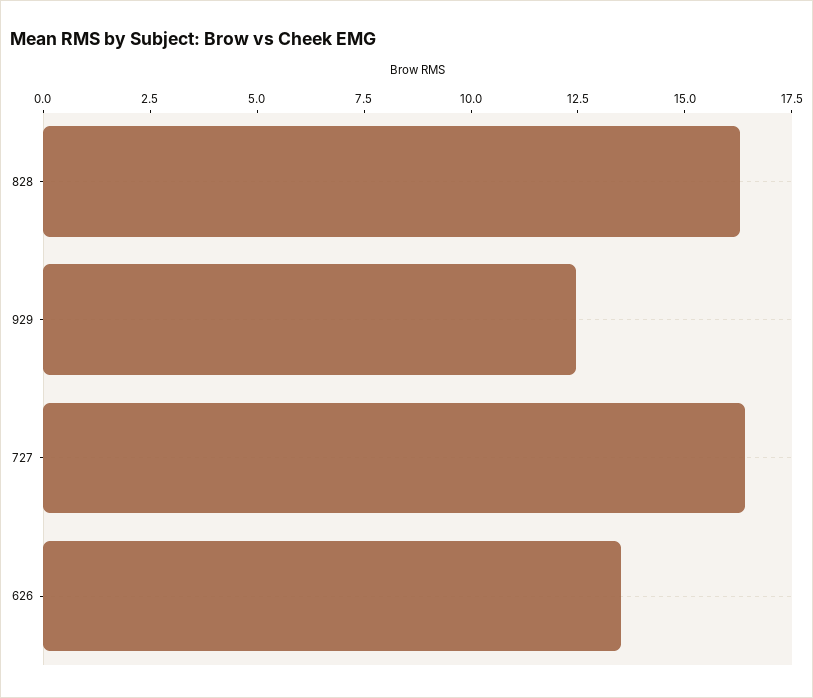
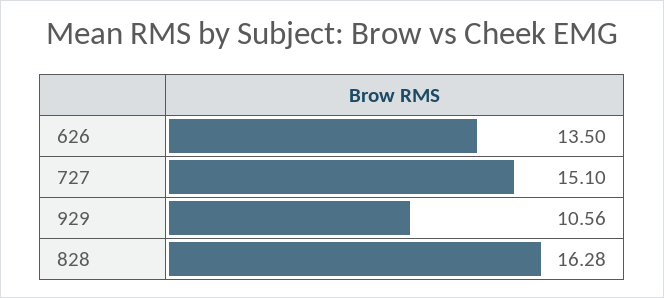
  {
    "828": 16.28,
-   "929": 12.5,
+   "929": 10.56,
-   "727": 16.5,
+   "727": 15.1,
    "626": 13.5
  }

